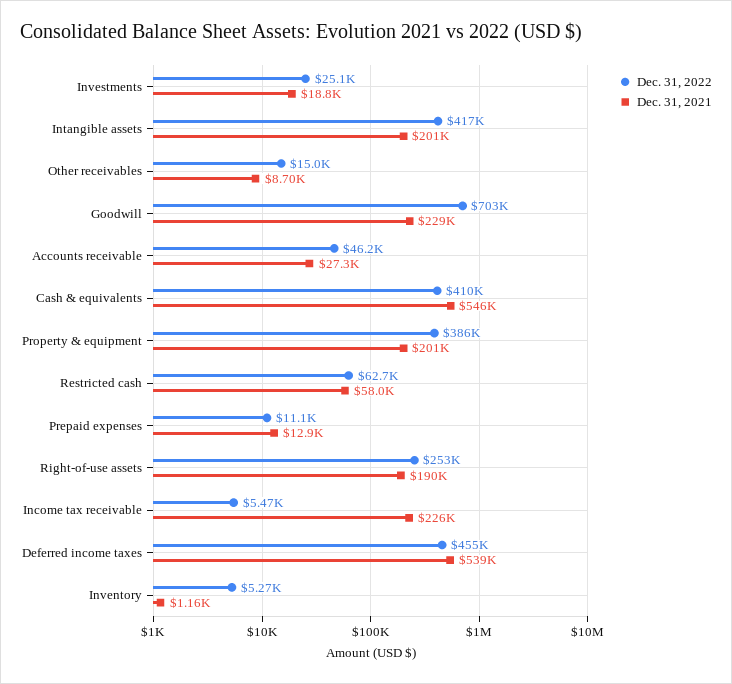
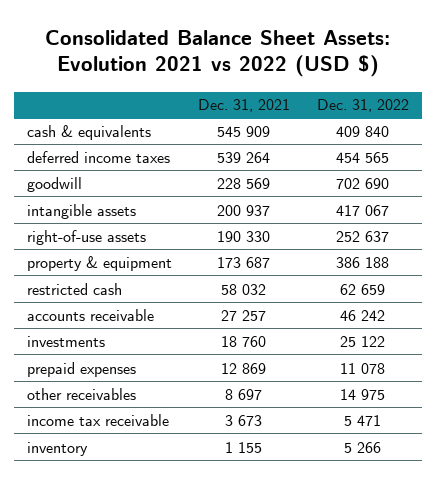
  {
    "Dec. 31, 2022": {
      "Investments": 25122,
      "Intangible assets": 417067,
      "Other receivables": 14975,
      "Goodwill": 702690,
      "Accounts receivable": 46242,
      "Cash & equivalents": 409840,
      "Property & equipment": 386188,
      "Restricted cash": 62659,
      "Prepaid expenses": 11078,
      "Right-of-use assets": 252637,
      "Income tax receivable": 5471,
      "Deferred income taxes": 454565,
      "Inventory": 5266
    },
    "Dec. 31, 2021": {
      "Investments": 18760,
      "Intangible assets": 200937,
      "Other receivables": 8697,
      "Goodwill": 228569,
      "Accounts receivable": 27257,
      "Cash & equivalents": 545909,
-     "Property & equipment": 201000,
+     "Property & equipment": 173687,
      "Restricted cash": 58032,
      "Prepaid expenses": 12869,
      "Right-of-use assets": 190330,
-     "Income tax receivable": 226000,
+     "Income tax receivable": 3673,
      "Deferred income taxes": 539264,
      "Inventory": 1155
    }
  }

